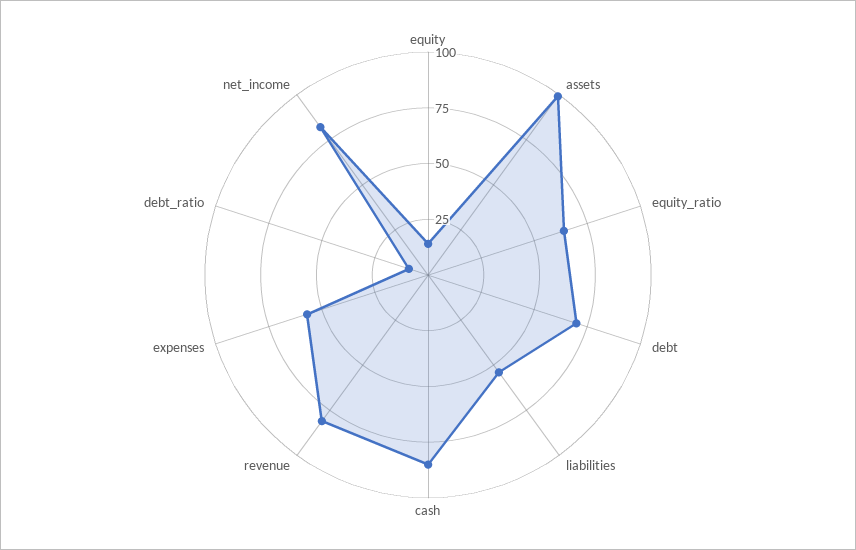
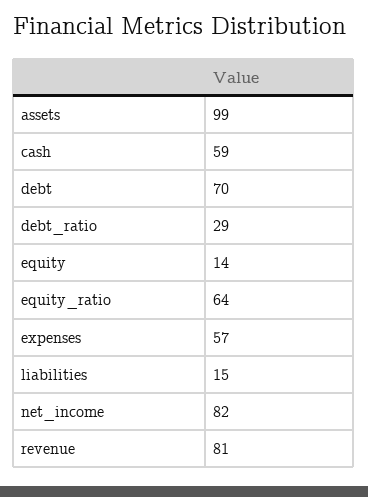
  {
    "equity": 14,
    "assets": 99,
    "equity_ratio": 64,
    "debt": 70,
-   "liabilities": 55,
+   "liabilities": 15,
-   "cash": 85,
+   "cash": 59,
    "revenue": 81,
    "expenses": 57,
-   "debt_ratio": 10,
+   "debt_ratio": 29,
    "net_income": 82
  }

